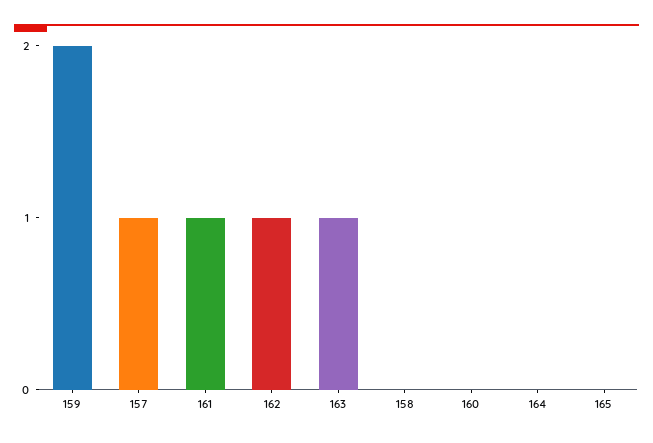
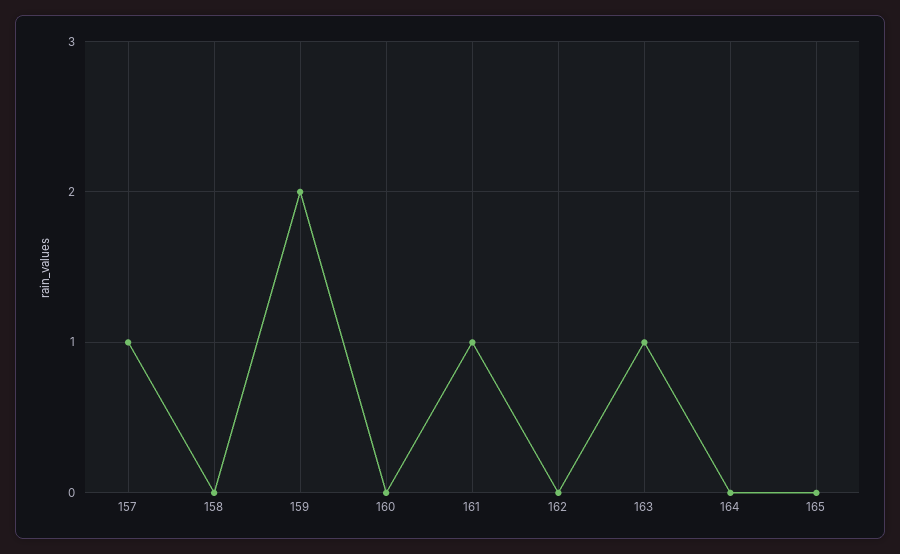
  {
    "159": 2,
    "157": 1,
    "161": 1,
-   "162": 1,
+   "162": 0,
    "163": 1,
    "158": 0,
    "160": 0,
    "164": 0,
    "165": 0
  }

